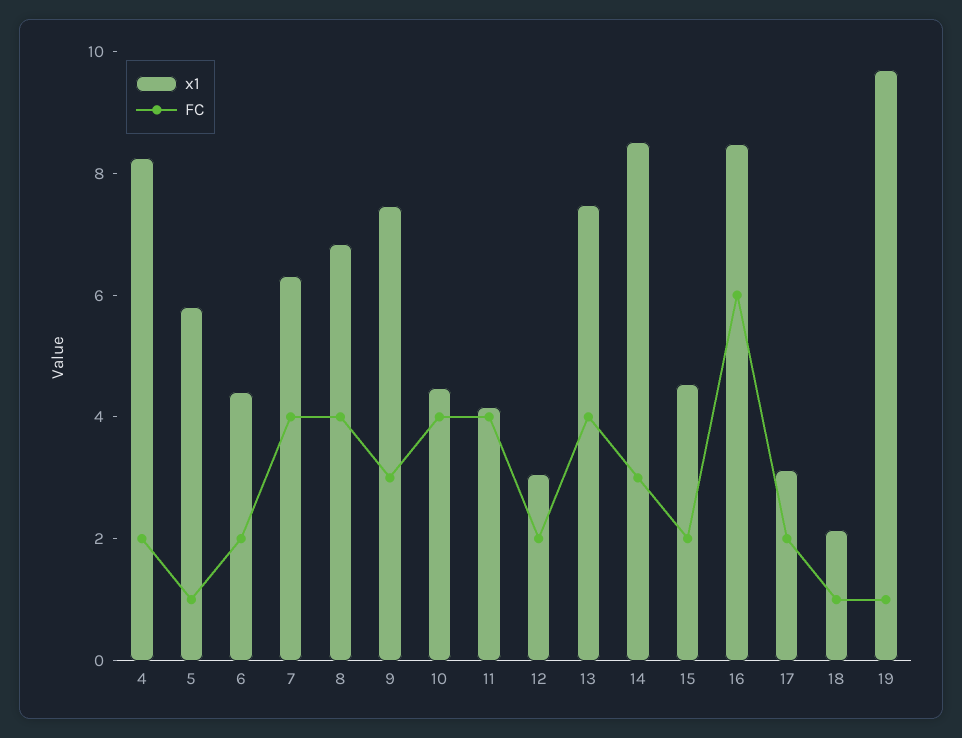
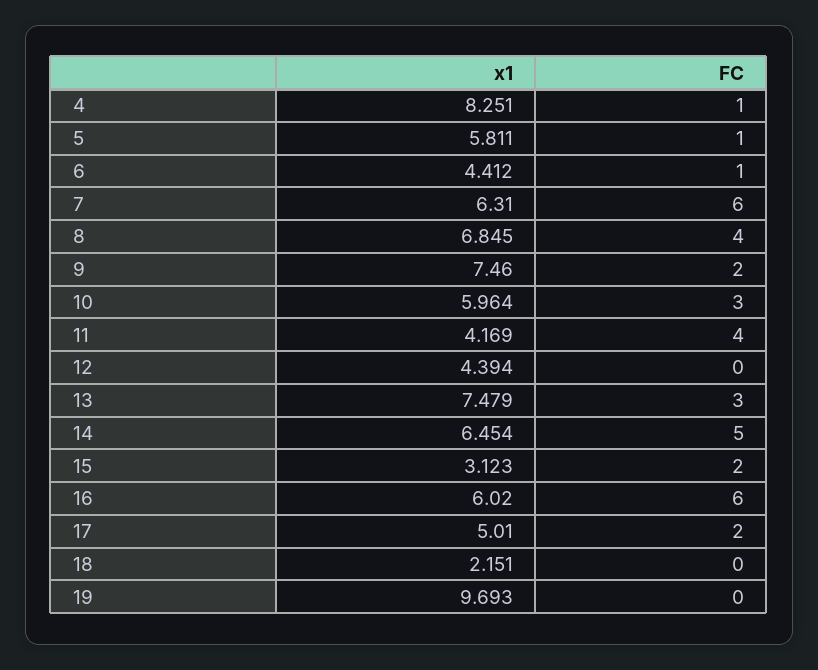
  {
    "x1": {
      "4": 8.251,
      "5": 5.811,
      "6": 4.412,
      "7": 6.31,
      "8": 6.845,
      "9": 7.46,
-     "10": 4.5,
+     "10": 5.964,
      "11": 4.169,
-     "12": 3,
+     "12": 4.394,
      "13": 7.479,
-     "14": 8.5,
+     "14": 6.454,
-     "15": 4.5,
+     "15": 3.123,
-     "16": 8.5,
+     "16": 6.02,
-     "17": 3,
+     "17": 5.01,
      "18": 2.151,
      "19": 9.693
    },
    "FC": {
-     "4": 2,
+     "4": 1,
      "5": 1,
-     "6": 2,
+     "6": 1,
-     "7": 4,
+     "7": 6,
      "8": 4,
-     "9": 3,
+     "9": 2,
-     "10": 4,
+     "10": 3,
      "11": 4,
-     "12": 2,
+     "12": 0,
-     "13": 4,
+     "13": 3,
-     "14": 3,
+     "14": 5,
      "15": 2,
      "16": 6,
      "17": 2,
-     "18": 1,
+     "18": 0,
-     "19": 1
+     "19": 0
    }
  }

